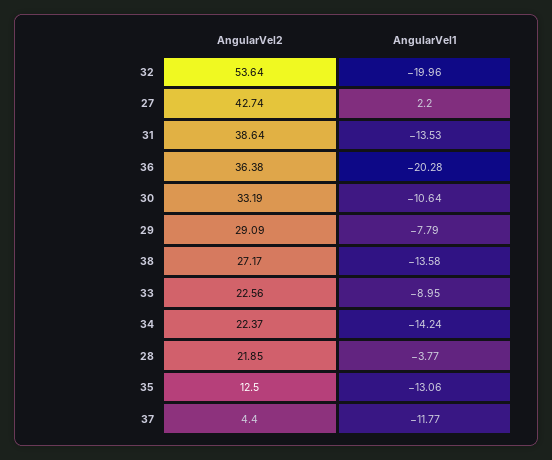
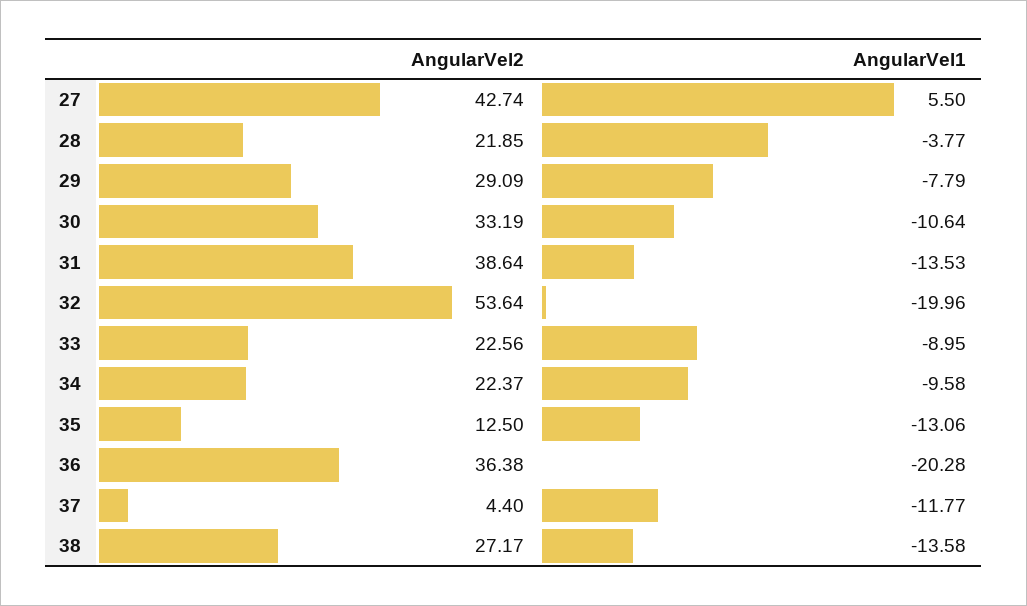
  {
    "AngularVel2": {
      "32": 53.64,
      "27": 42.74,
      "31": 38.64,
      "36": 36.38,
      "30": 33.19,
      "29": 29.09,
      "38": 27.17,
      "33": 22.56,
      "34": 22.37,
      "28": 21.85,
      "35": 12.5,
      "37": 4.4
    },
    "AngularVel1": {
      "32": -19.96,
-     "27": 2.2,
+     "27": 5.5,
      "31": -13.53,
      "36": -20.28,
      "30": -10.64,
      "29": -7.79,
      "38": -13.58,
      "33": -8.95,
-     "34": -14.24,
+     "34": -9.58,
      "28": -3.77,
      "35": -13.06,
      "37": -11.77
    }
  }

